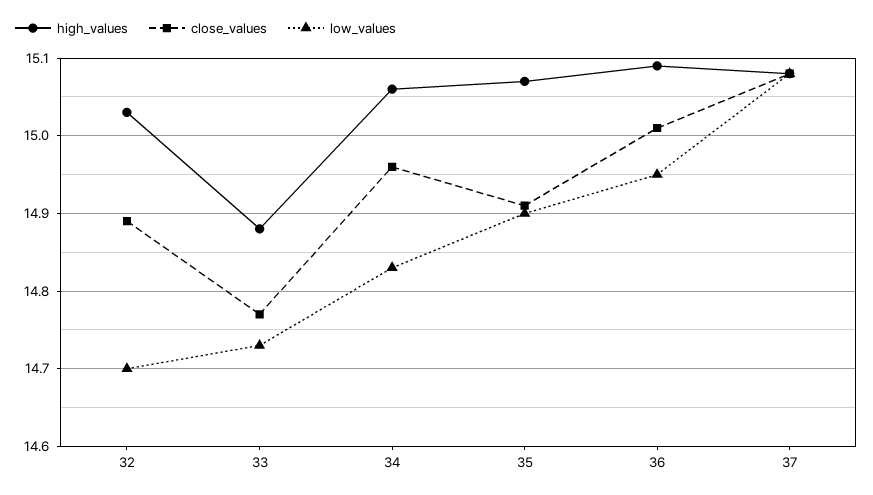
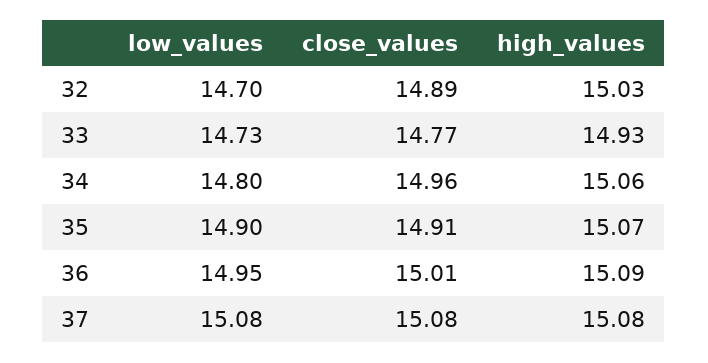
  {
    "high_values": {
      "32": 15.03,
-     "33": 14.88,
+     "33": 14.93,
      "34": 15.06,
      "35": 15.07,
      "36": 15.09,
      "37": 15.08
    },
    "close_values": {
      "32": 14.89,
      "33": 14.77,
      "34": 14.96,
      "35": 14.91,
      "36": 15.01,
      "37": 15.08
    },
    "low_values": {
      "32": 14.7,
      "33": 14.73,
-     "34": 14.83,
+     "34": 14.8,
      "35": 14.9,
      "36": 14.95,
      "37": 15.08
    }
  }

